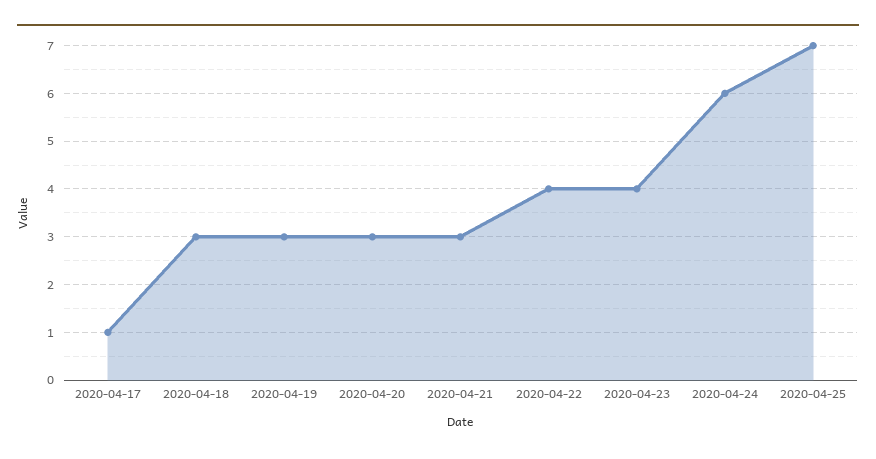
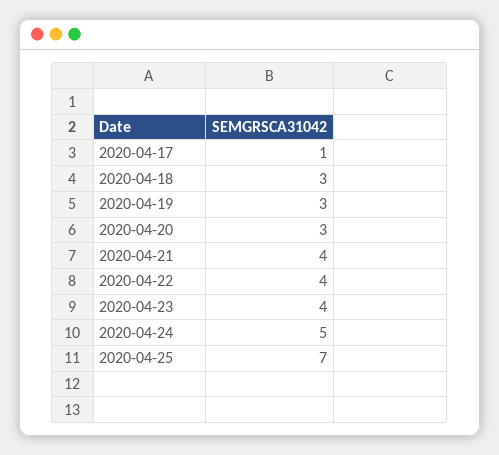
  {
    "2020-04-17": 1,
    "2020-04-18": 3,
    "2020-04-19": 3,
    "2020-04-20": 3,
-   "2020-04-21": 3,
+   "2020-04-21": 4,
    "2020-04-22": 4,
    "2020-04-23": 4,
-   "2020-04-24": 6,
+   "2020-04-24": 5,
    "2020-04-25": 7
  }

